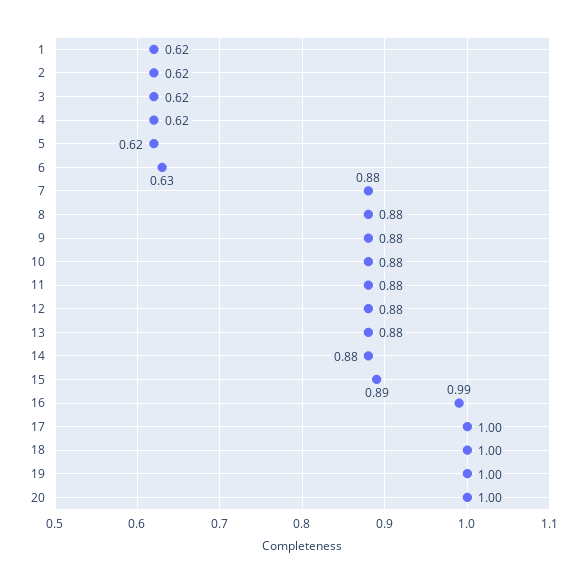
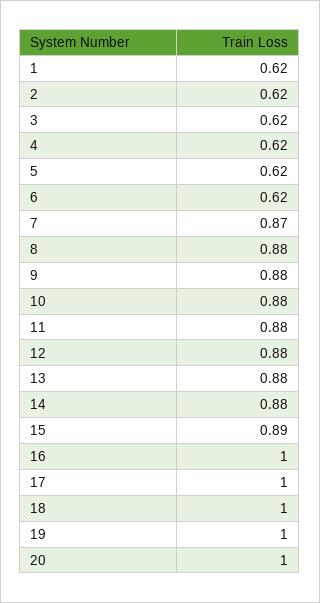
  {
    "1": 0.62,
    "2": 0.62,
    "3": 0.62,
    "4": 0.62,
    "5": 0.62,
-   "6": 0.63,
+   "6": 0.62,
-   "7": 0.88,
+   "7": 0.87,
    "8": 0.88,
    "9": 0.88,
    "10": 0.88,
    "11": 0.88,
    "12": 0.88,
    "13": 0.88,
    "14": 0.88,
    "15": 0.89,
-   "16": 0.99,
+   "16": 1,
    "17": 1,
    "18": 1,
    "19": 1,
    "20": 1
  }

